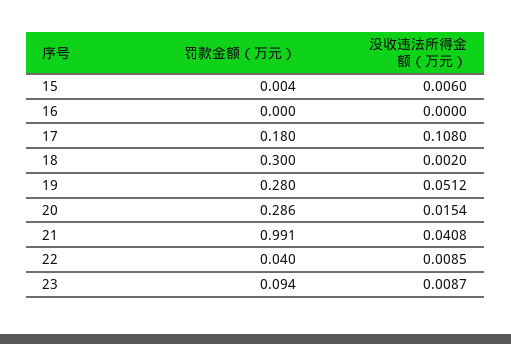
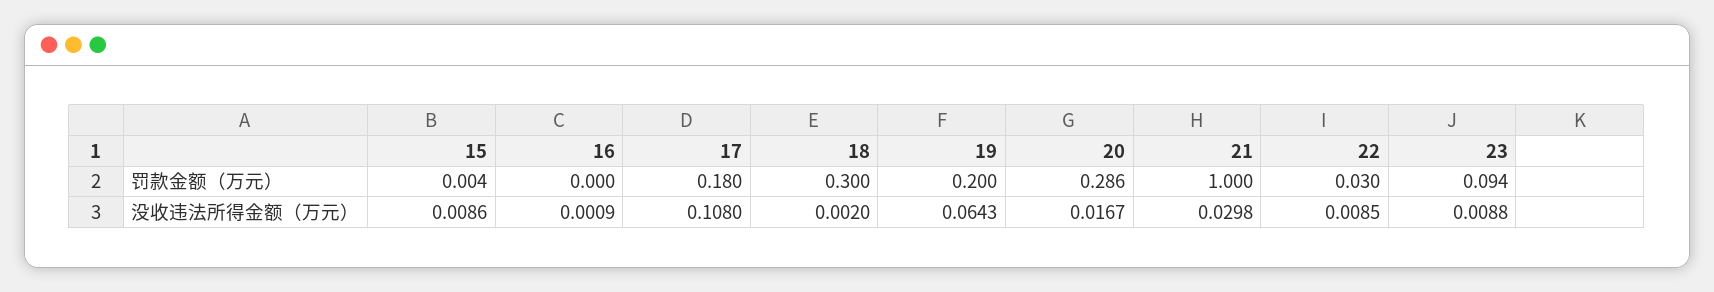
  {
    "罚款金额（万元）": {
      "15": 0.004,
      "16": 0,
      "17": 0.18,
      "18": 0.3,
-     "19": 0.28,
+     "19": 0.2,
      "20": 0.286,
-     "21": 0.991,
+     "21": 1,
-     "22": 0.04,
+     "22": 0.03,
      "23": 0.094
    },
    "没收违法所得金额（万元）": {
-     "15": 0.006,
+     "15": 0.0086,
-     "16": 0,
+     "16": 0.0009,
      "17": 0.108,
      "18": 0.002,
-     "19": 0.0512,
+     "19": 0.0643,
-     "20": 0.0154,
+     "20": 0.0167,
-     "21": 0.0408,
+     "21": 0.0298,
      "22": 0.0085,
-     "23": 0.0087
+     "23": 0.0088
    }
  }

